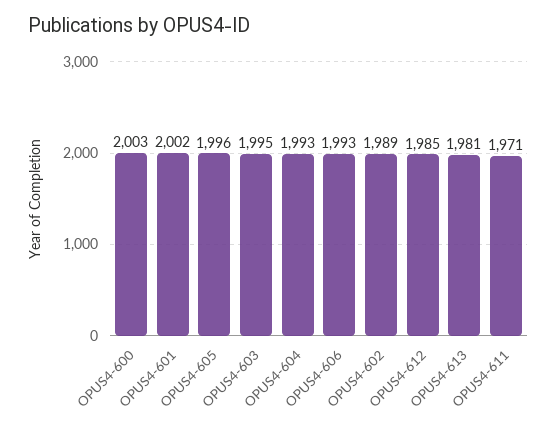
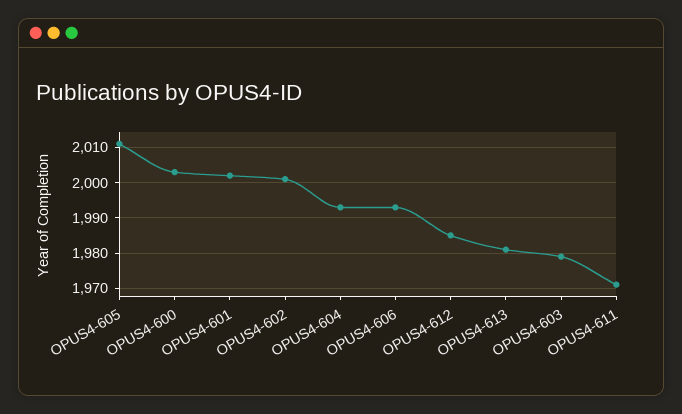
  {
    "OPUS4-600": 2003,
    "OPUS4-601": 2002,
-   "OPUS4-605": 1996,
+   "OPUS4-605": 2010,
-   "OPUS4-603": 1995,
+   "OPUS4-603": 1980,
    "OPUS4-604": 1993,
    "OPUS4-606": 1993,
-   "OPUS4-602": 1989,
+   "OPUS4-602": 2000,
    "OPUS4-612": 1985,
    "OPUS4-613": 1981,
    "OPUS4-611": 1971
  }

